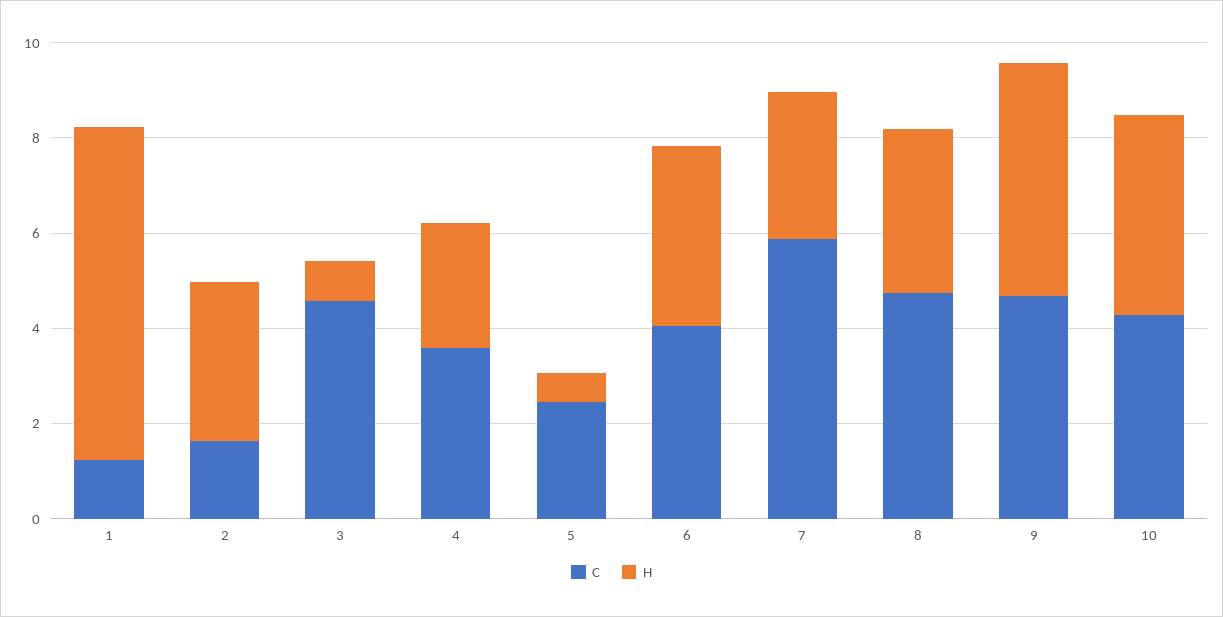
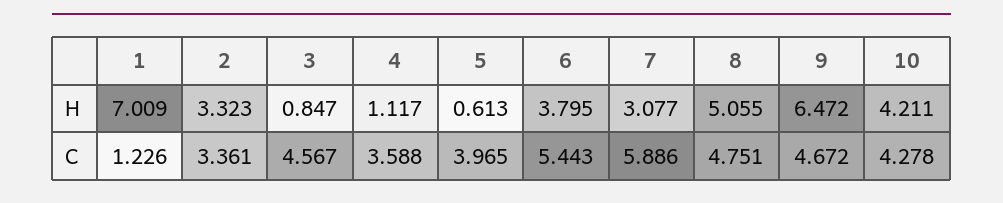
  {
    "C": {
      "1": 1.226,
-     "2": 1.5,
+     "2": 3.361,
      "3": 4.567,
      "4": 3.588,
-     "5": 2.5,
+     "5": 3.965,
-     "6": 4,
+     "6": 5.443,
      "7": 5.886,
      "8": 4.751,
      "9": 4.672,
      "10": 4.278
    },
    "H": {
      "1": 7.009,
      "2": 3.323,
      "3": 0.847,
-     "4": 2.5,
+     "4": 1.117,
      "5": 0.613,
      "6": 3.795,
      "7": 3.077,
-     "8": 3.5,
+     "8": 5.055,
-     "9": 5,
+     "9": 6.472,
      "10": 4.211
    }
  }

